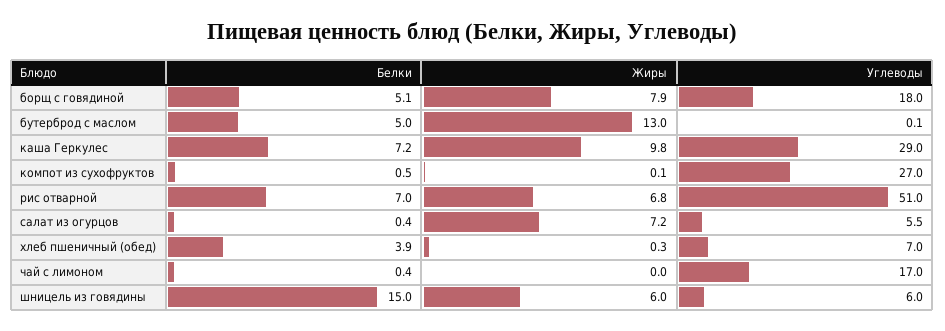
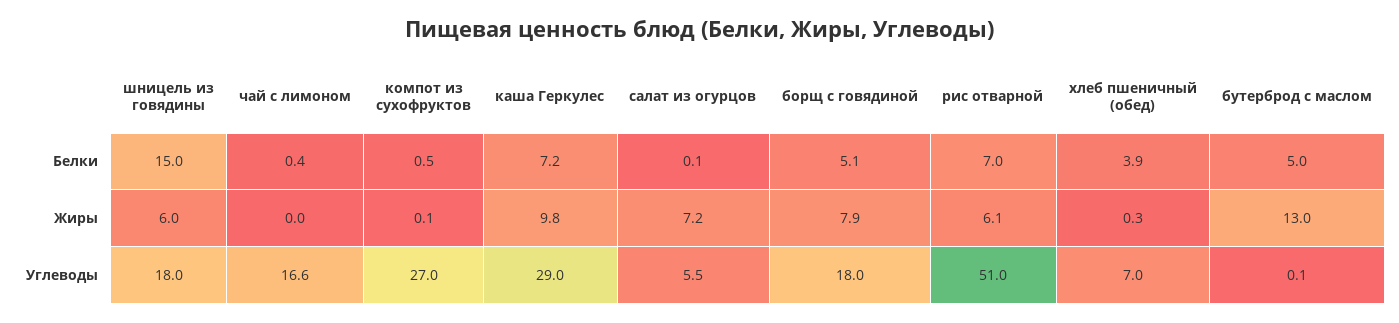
  {
    "Белки": {
      "борщ с говядиной": 5.1,
      "бутерброд с маслом": 5,
      "каша Геркулес": 7.2,
      "компот из сухофруктов": 0.5,
      "рис отварной": 7,
-     "салат из огурцов": 0.4,
+     "салат из огурцов": 0.1,
      "хлеб пшеничный (обед)": 3.9,
      "чай с лимоном": 0.4,
      "шницель из говядины": 15
    },
    "Жиры": {
      "борщ с говядиной": 7.9,
      "бутерброд с маслом": 13,
      "каша Геркулес": 9.8,
      "компот из сухофруктов": 0.1,
-     "рис отварной": 6.8,
+     "рис отварной": 6.1,
      "салат из огурцов": 7.2,
      "хлеб пшеничный (обед)": 0.3,
      "чай с лимоном": 0,
      "шницель из говядины": 6
    },
    "Углеводы": {
      "борщ с говядиной": 18,
      "бутерброд с маслом": 0.1,
      "каша Геркулес": 29,
      "компот из сухофруктов": 27,
      "рис отварной": 51,
      "салат из огурцов": 5.5,
      "хлеб пшеничный (обед)": 7,
-     "чай с лимоном": 17,
+     "чай с лимоном": 16.6,
-     "шницель из говядины": 6
+     "шницель из говядины": 18
    }
  }

